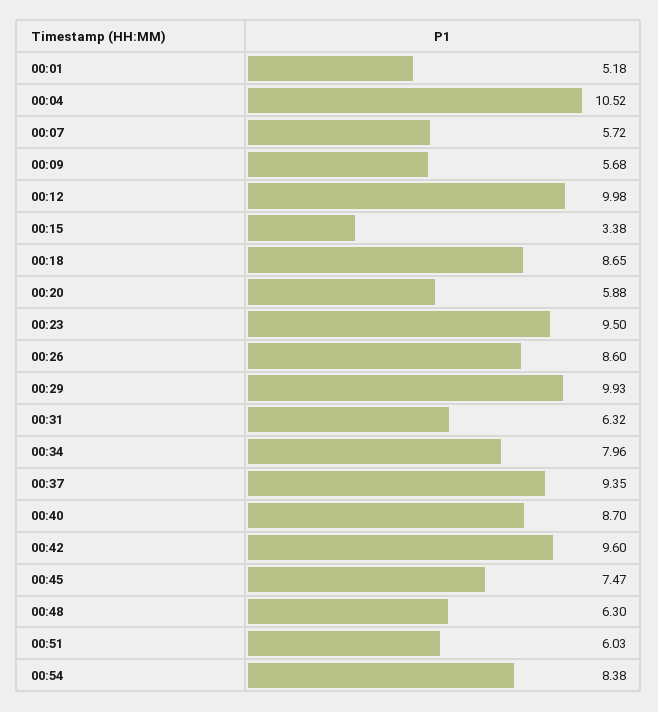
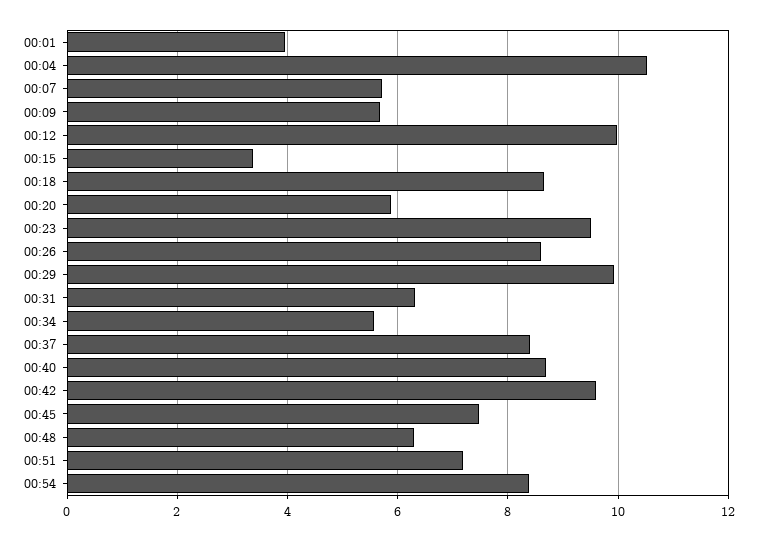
  {
-   "00:01": 5.18,
+   "00:01": 4,
    "00:04": 10.52,
    "00:07": 5.72,
    "00:09": 5.68,
    "00:12": 9.98,
    "00:15": 3.38,
    "00:18": 8.65,
    "00:20": 5.88,
    "00:23": 9.5,
    "00:26": 8.6,
    "00:29": 9.93,
    "00:31": 6.32,
-   "00:34": 7.96,
+   "00:34": 5.6,
-   "00:37": 9.35,
+   "00:37": 8.4,
    "00:40": 8.7,
    "00:42": 9.6,
    "00:45": 7.47,
    "00:48": 6.3,
-   "00:51": 6.03,
+   "00:51": 7.2,
    "00:54": 8.38
  }

